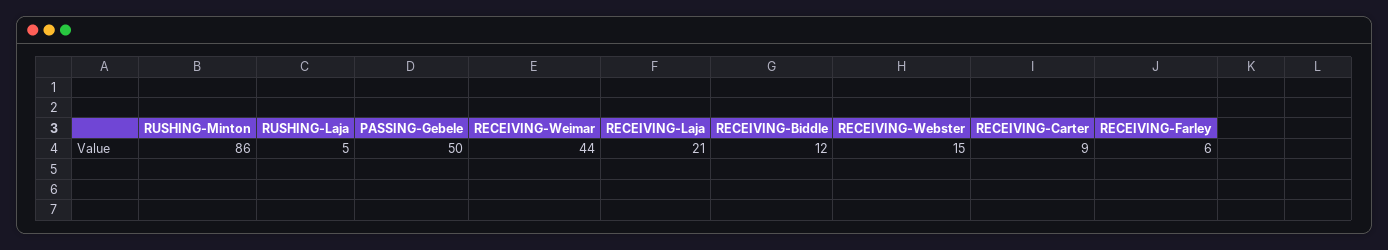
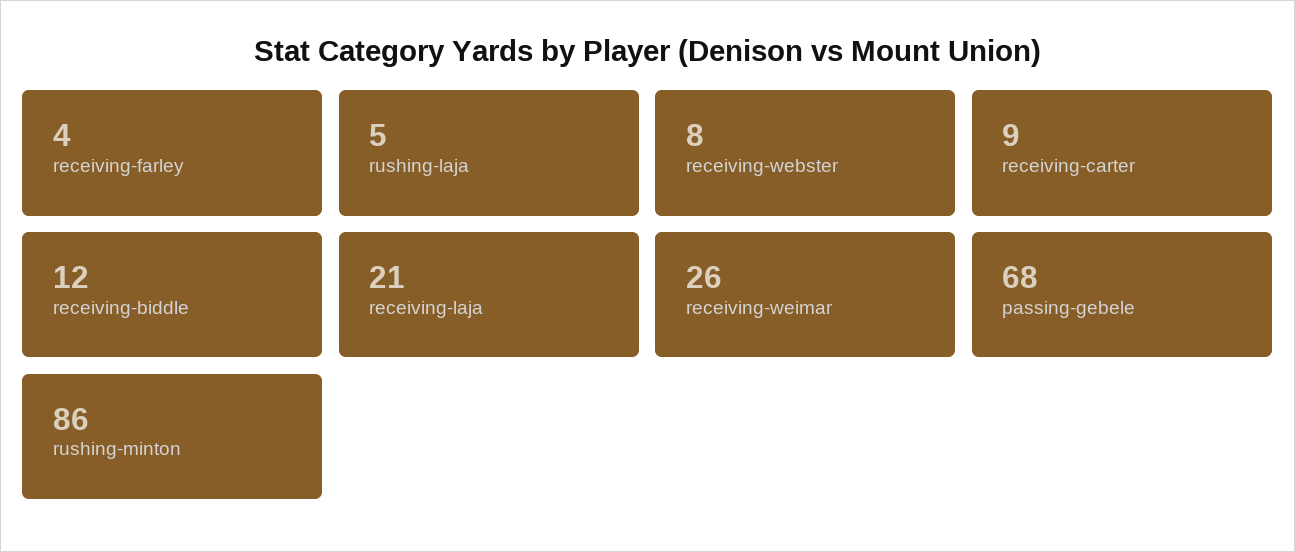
  {
    "RUSHING-Minton": 86,
    "RUSHING-Laja": 5,
-   "PASSING-Gebele": 50,
+   "PASSING-Gebele": 68,
-   "RECEIVING-Weimar": 44,
+   "RECEIVING-Weimar": 26,
    "RECEIVING-Laja": 21,
    "RECEIVING-Biddle": 12,
-   "RECEIVING-Webster": 15,
+   "RECEIVING-Webster": 8,
    "RECEIVING-Carter": 9,
-   "RECEIVING-Farley": 6
+   "RECEIVING-Farley": 4
  }

